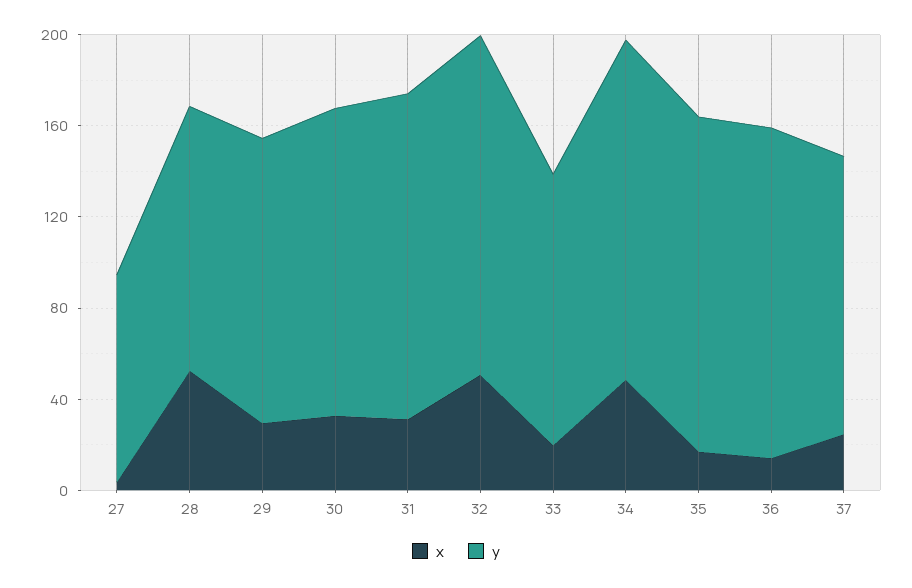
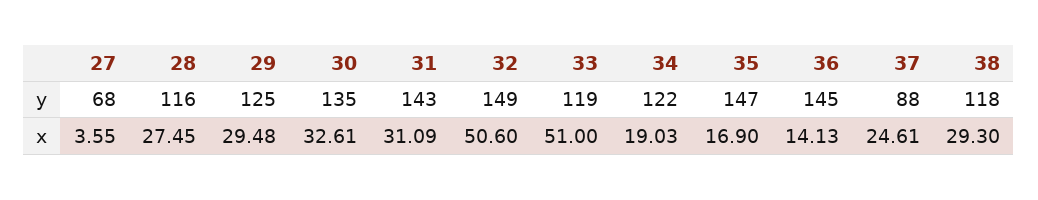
  {
    "x": {
      "27": 3.55,
-     "28": 50,
+     "28": 27.45,
      "29": 29.48,
      "30": 32.61,
      "31": 31.09,
      "32": 50.6,
-     "33": 20,
+     "33": 51,
-     "34": 50,
+     "34": 19.03,
      "35": 16.9,
      "36": 14.13,
-     "37": 24.61
+     "37": 24.61,
+     "38": 29.3
    },
    "y": {
-     "27": 90,
+     "27": 68,
      "28": 116,
      "29": 125,
      "30": 135,
      "31": 143,
      "32": 149,
      "33": 119,
-     "34": 150,
+     "34": 122,
      "35": 147,
      "36": 145,
-     "37": 120
+     "37": 88,
+     "38": 118
    }
  }

